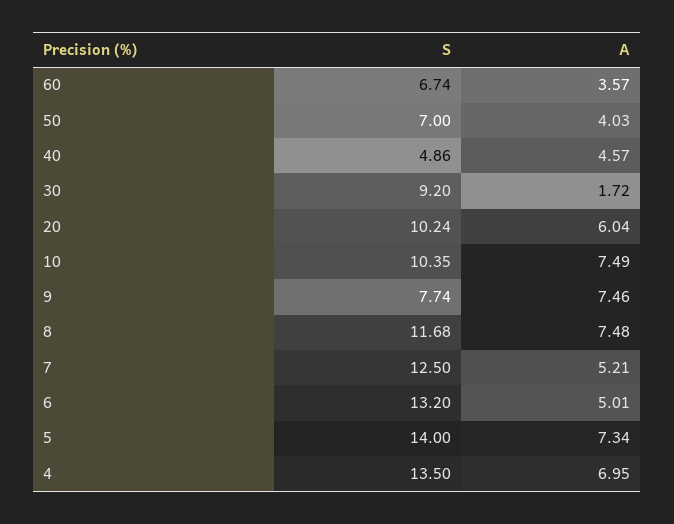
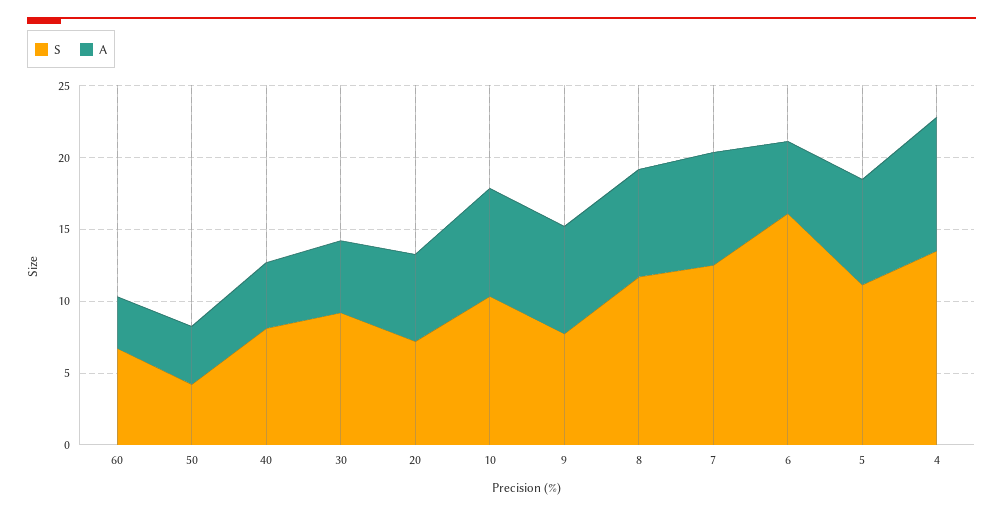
  {
    "S": {
      "60": 6.74,
-     "50": 7,
+     "50": 4,
-     "40": 4.86,
+     "40": 8,
      "30": 9.2,
-     "20": 10.24,
+     "20": 7,
      "10": 10.35,
      "9": 7.74,
      "8": 11.68,
      "7": 12.5,
-     "6": 13.2,
+     "6": 16,
-     "5": 14,
+     "5": 11,
      "4": 13.5
    },
    "A": {
      "60": 3.57,
      "50": 4.03,
      "40": 4.57,
-     "30": 1.72,
+     "30": 5,
      "20": 6.04,
      "10": 7.49,
      "9": 7.46,
      "8": 7.48,
-     "7": 5.21,
+     "7": 8,
      "6": 5.01,
      "5": 7.34,
-     "4": 6.95
+     "4": 9
    }
  }

